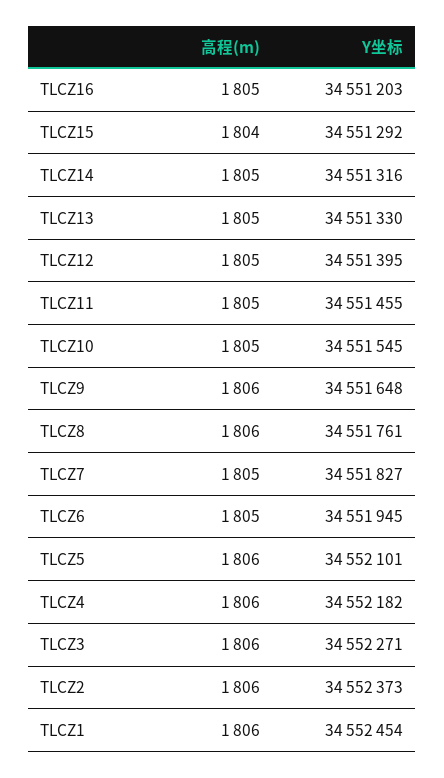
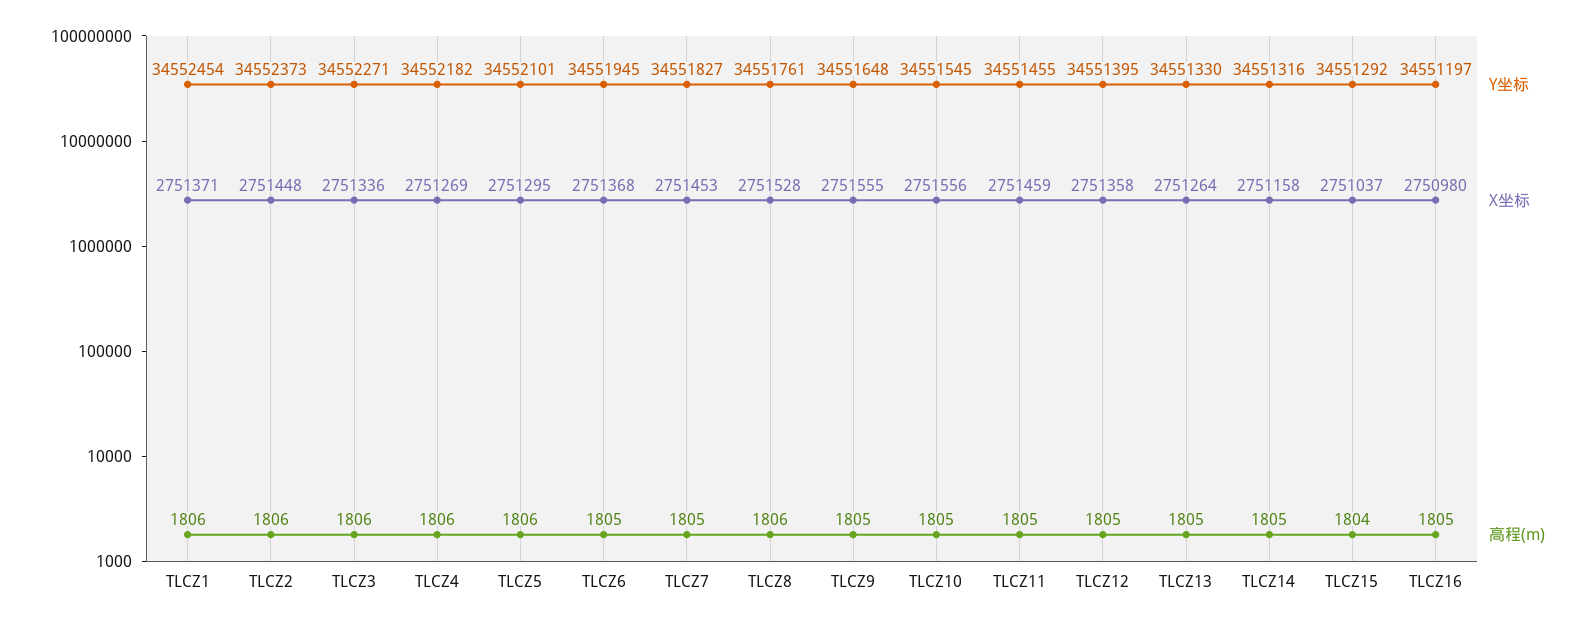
  {
    "高程(m)": {
      "TLCZ16": 1805,
      "TLCZ15": 1804,
      "TLCZ14": 1805,
      "TLCZ13": 1805,
      "TLCZ12": 1805,
      "TLCZ11": 1805,
      "TLCZ10": 1805,
-     "TLCZ9": 1806,
+     "TLCZ9": 1805,
      "TLCZ8": 1806,
      "TLCZ7": 1805,
      "TLCZ6": 1805,
      "TLCZ5": 1806,
      "TLCZ4": 1806,
      "TLCZ3": 1806,
      "TLCZ2": 1806,
      "TLCZ1": 1806
    },
    "Y坐标": {
-     "TLCZ16": 34551203,
+     "TLCZ16": 34551197,
      "TLCZ15": 34551292,
      "TLCZ14": 34551316,
      "TLCZ13": 34551330,
      "TLCZ12": 34551395,
      "TLCZ11": 34551455,
      "TLCZ10": 34551545,
      "TLCZ9": 34551648,
      "TLCZ8": 34551761,
      "TLCZ7": 34551827,
      "TLCZ6": 34551945,
      "TLCZ5": 34552101,
      "TLCZ4": 34552182,
      "TLCZ3": 34552271,
      "TLCZ2": 34552373,
      "TLCZ1": 34552454
-   }
+   },
+   "X坐标": {
+     "TLCZ1": 2751371,
+     "TLCZ2": 2751448,
+     "TLCZ3": 2751336,
+     "TLCZ4": 2751269,
+     "TLCZ5": 2751295,
+     "TLCZ6": 2751368,
+     "TLCZ7": 2751453,
+     "TLCZ8": 2751528,
+     "TLCZ9": 2751555,
+     "TLCZ10": 2751556,
+     "TLCZ11": 2751459,
+     "TLCZ12": 2751358,
+     "TLCZ13": 2751264,
+     "TLCZ14": 2751158,
+     "TLCZ15": 2751037,
+     "TLCZ16": 2750980
+   }
  }

